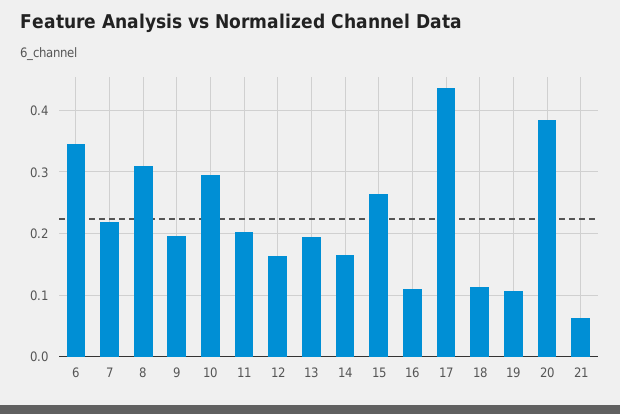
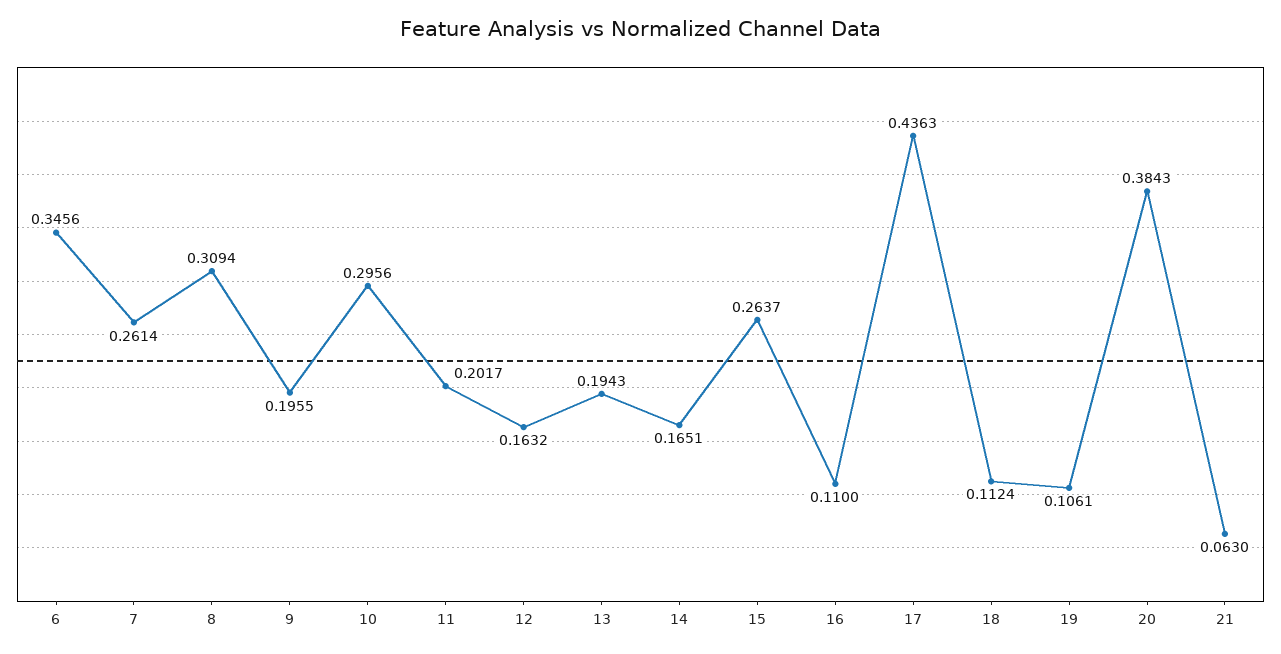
  {
    "6": 0.3456,
-   "7": 0.22,
+   "7": 0.2614,
    "8": 0.3094,
    "9": 0.1955,
    "10": 0.2956,
    "11": 0.2017,
    "12": 0.1632,
    "13": 0.1943,
    "14": 0.1651,
    "15": 0.2637,
    "16": 0.11,
    "17": 0.4363,
    "18": 0.1124,
    "19": 0.1061,
    "20": 0.3843,
    "21": 0.063
  }

